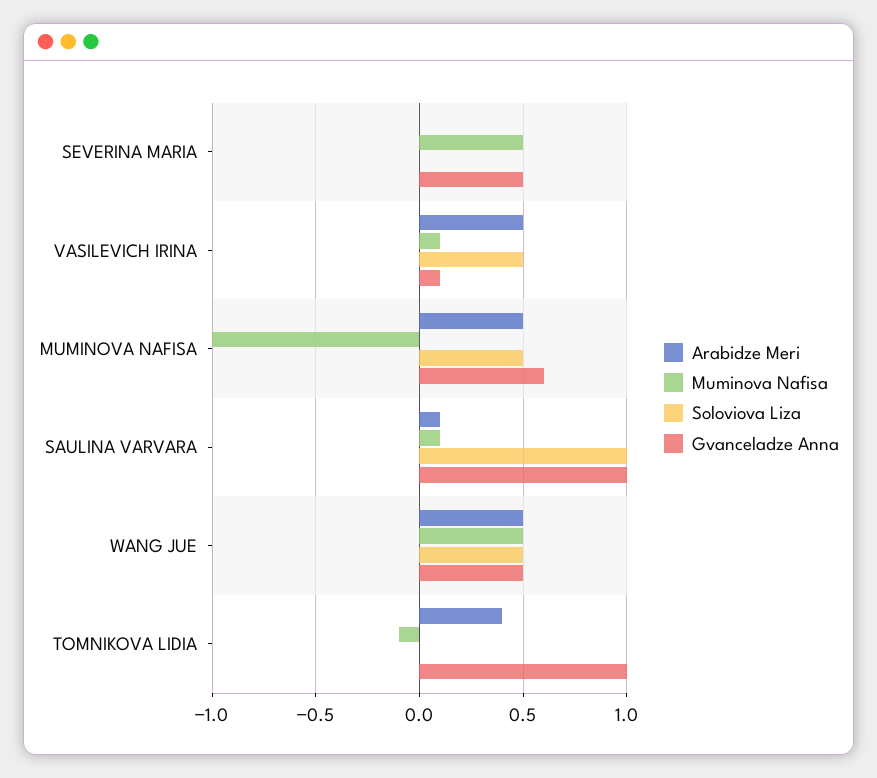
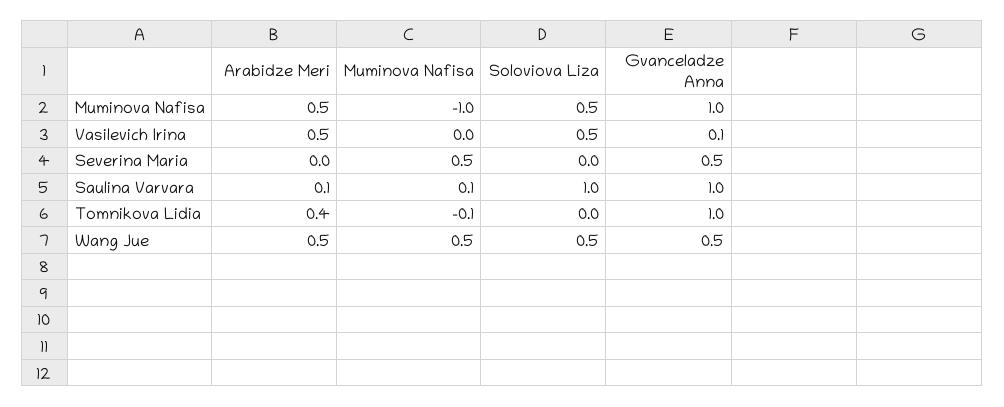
  {
    "Arabidze Meri": {
      "SEVERINA MARIA": 0,
      "VASILEVICH IRINA": 0.5,
      "MUMINOVA NAFISA": 0.5,
      "SAULINA VARVARA": 0.1,
      "WANG JUE": 0.5,
      "TOMNIKOVA LIDIA": 0.4
    },
    "Muminova Nafisa": {
      "SEVERINA MARIA": 0.5,
-     "VASILEVICH IRINA": 0.1,
+     "VASILEVICH IRINA": 0,
      "MUMINOVA NAFISA": -1,
      "SAULINA VARVARA": 0.1,
      "WANG JUE": 0.5,
      "TOMNIKOVA LIDIA": -0.1
    },
    "Soloviova Liza": {
      "SEVERINA MARIA": 0,
      "VASILEVICH IRINA": 0.5,
      "MUMINOVA NAFISA": 0.5,
      "SAULINA VARVARA": 1,
      "WANG JUE": 0.5,
      "TOMNIKOVA LIDIA": 0
    },
    "Gvanceladze Anna": {
      "SEVERINA MARIA": 0.5,
      "VASILEVICH IRINA": 0.1,
-     "MUMINOVA NAFISA": 0.6,
+     "MUMINOVA NAFISA": 1,
      "SAULINA VARVARA": 1,
      "WANG JUE": 0.5,
      "TOMNIKOVA LIDIA": 1
    }
  }

